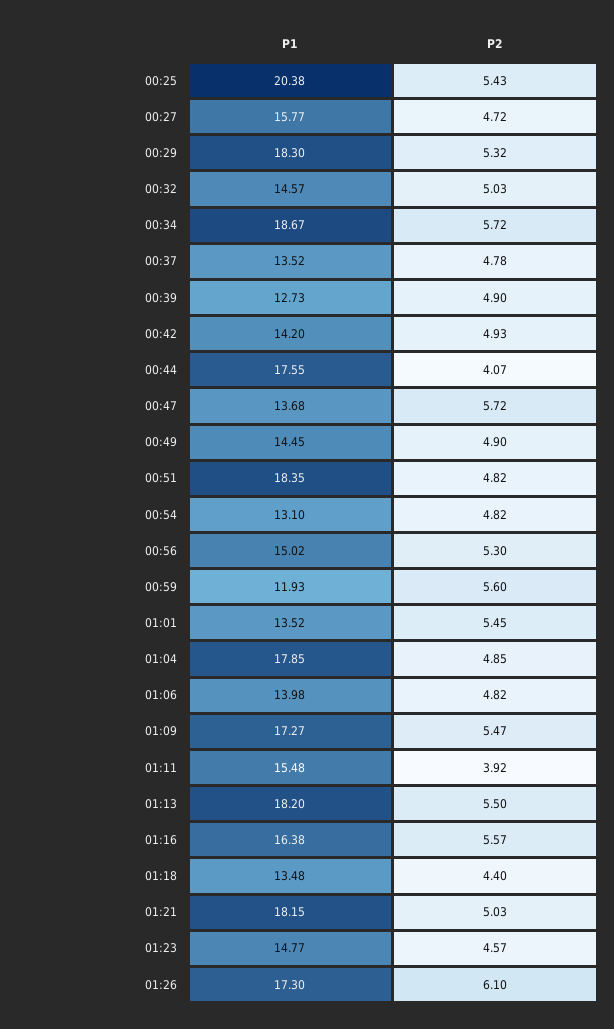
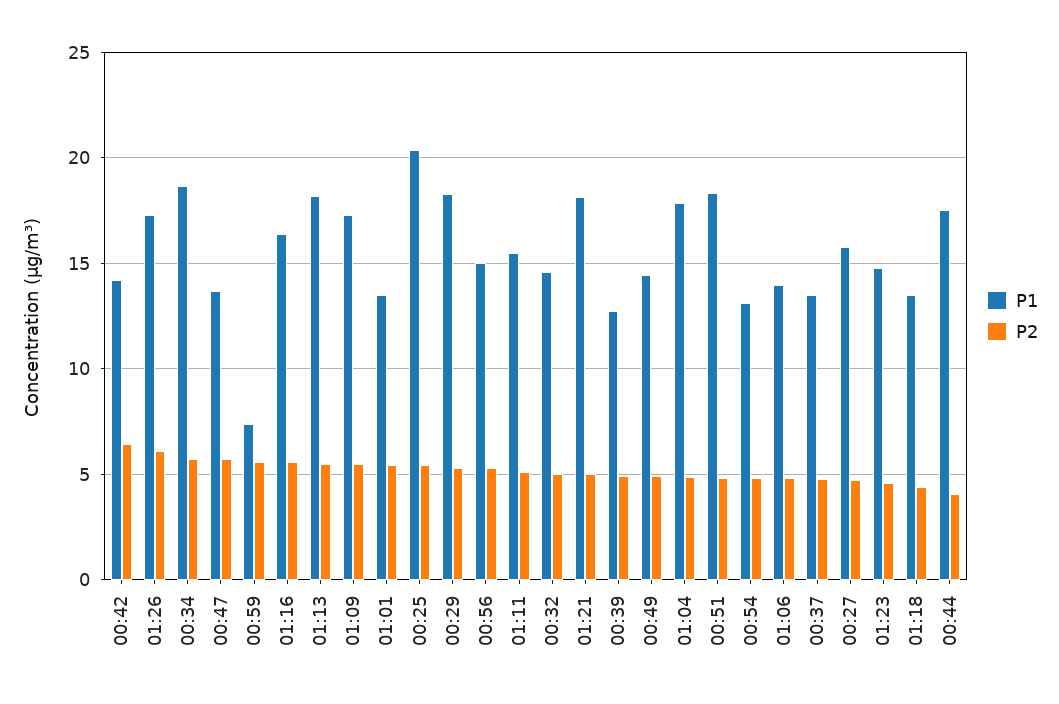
  {
    "P1": {
      "00:25": 20.38,
      "00:27": 15.77,
      "00:29": 18.3,
      "00:32": 14.57,
      "00:34": 18.67,
      "00:37": 13.52,
      "00:39": 12.73,
      "00:42": 14.2,
      "00:44": 17.55,
      "00:47": 13.68,
      "00:49": 14.45,
      "00:51": 18.35,
      "00:54": 13.1,
      "00:56": 15.02,
-     "00:59": 11.93,
+     "00:59": 7.5,
      "01:01": 13.52,
      "01:04": 17.85,
      "01:06": 13.98,
      "01:09": 17.27,
      "01:11": 15.48,
      "01:13": 18.2,
      "01:16": 16.38,
      "01:18": 13.48,
      "01:21": 18.15,
      "01:23": 14.77,
      "01:26": 17.3
    },
    "P2": {
      "00:25": 5.43,
      "00:27": 4.72,
      "00:29": 5.32,
      "00:32": 5.03,
      "00:34": 5.72,
      "00:37": 4.78,
      "00:39": 4.9,
-     "00:42": 4.93,
+     "00:42": 6.5,
      "00:44": 4.07,
      "00:47": 5.72,
      "00:49": 4.9,
      "00:51": 4.82,
      "00:54": 4.82,
      "00:56": 5.3,
      "00:59": 5.6,
      "01:01": 5.45,
      "01:04": 4.85,
      "01:06": 4.82,
      "01:09": 5.47,
-     "01:11": 3.92,
+     "01:11": 5,
      "01:13": 5.5,
      "01:16": 5.57,
      "01:18": 4.4,
      "01:21": 5.03,
      "01:23": 4.57,
      "01:26": 6.1
    }
  }

